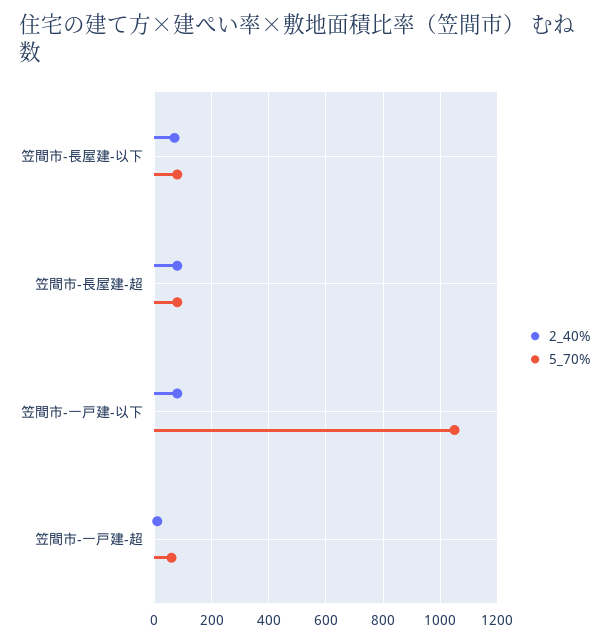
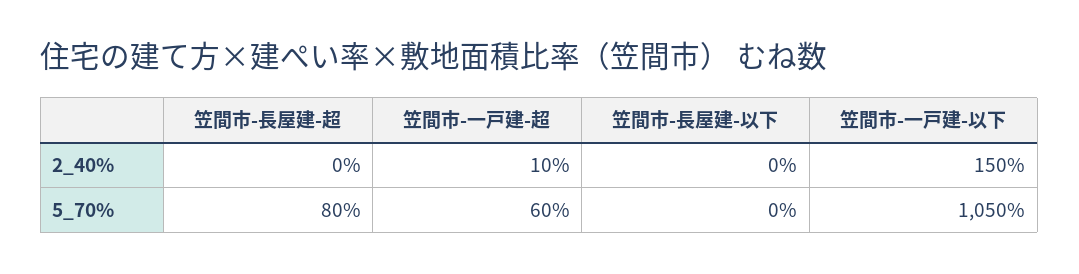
  {
    "2_40%": {
-     "笠間市-長屋建-以下": 75,
+     "笠間市-長屋建-以下": 0,
-     "笠間市-長屋建-超": 75,
+     "笠間市-長屋建-超": 0,
-     "笠間市-一戸建-以下": 75,
+     "笠間市-一戸建-以下": 150,
      "笠間市-一戸建-超": 10
    },
    "5_70%": {
-     "笠間市-長屋建-以下": 75,
+     "笠間市-長屋建-以下": 0,
      "笠間市-長屋建-超": 80,
      "笠間市-一戸建-以下": 1050,
      "笠間市-一戸建-超": 60
    }
  }

